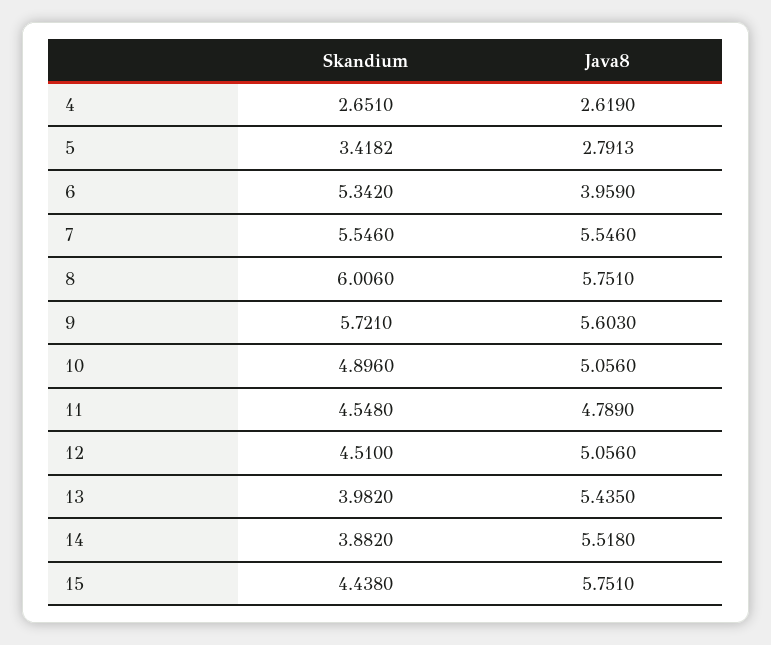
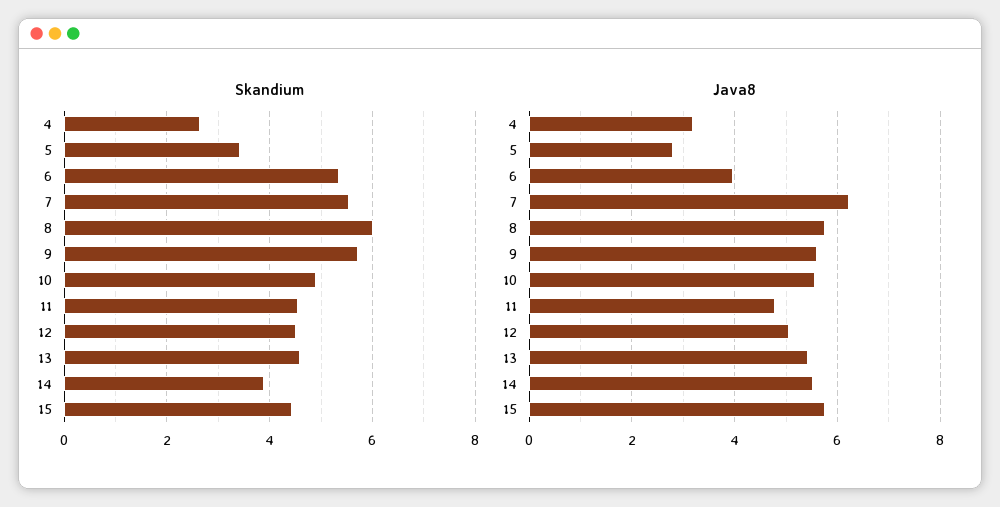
  {
    "Skandium": {
      "4": 2.651,
      "5": 3.4182,
      "6": 5.342,
      "7": 5.546,
      "8": 6.006,
      "9": 5.721,
      "10": 4.896,
      "11": 4.548,
      "12": 4.51,
-     "13": 3.982,
+     "13": 4.6,
      "14": 3.882,
      "15": 4.438
    },
    "Java8": {
-     "4": 2.619,
+     "4": 3.2,
      "5": 2.7913,
      "6": 3.959,
-     "7": 5.546,
+     "7": 6.2,
      "8": 5.751,
      "9": 5.603,
-     "10": 5.056,
+     "10": 5.6,
      "11": 4.789,
      "12": 5.056,
      "13": 5.435,
      "14": 5.518,
      "15": 5.751
    }
  }

